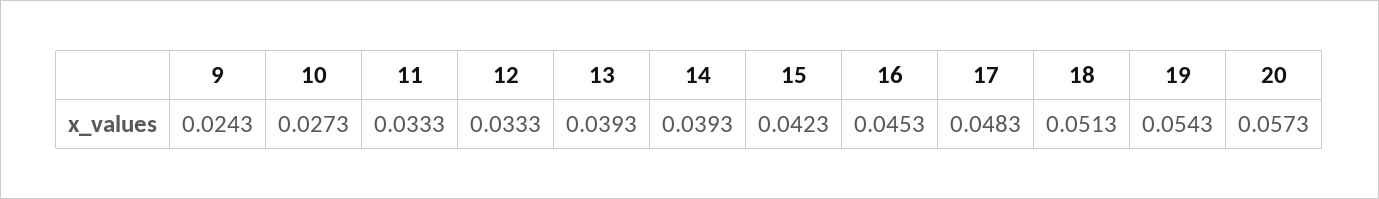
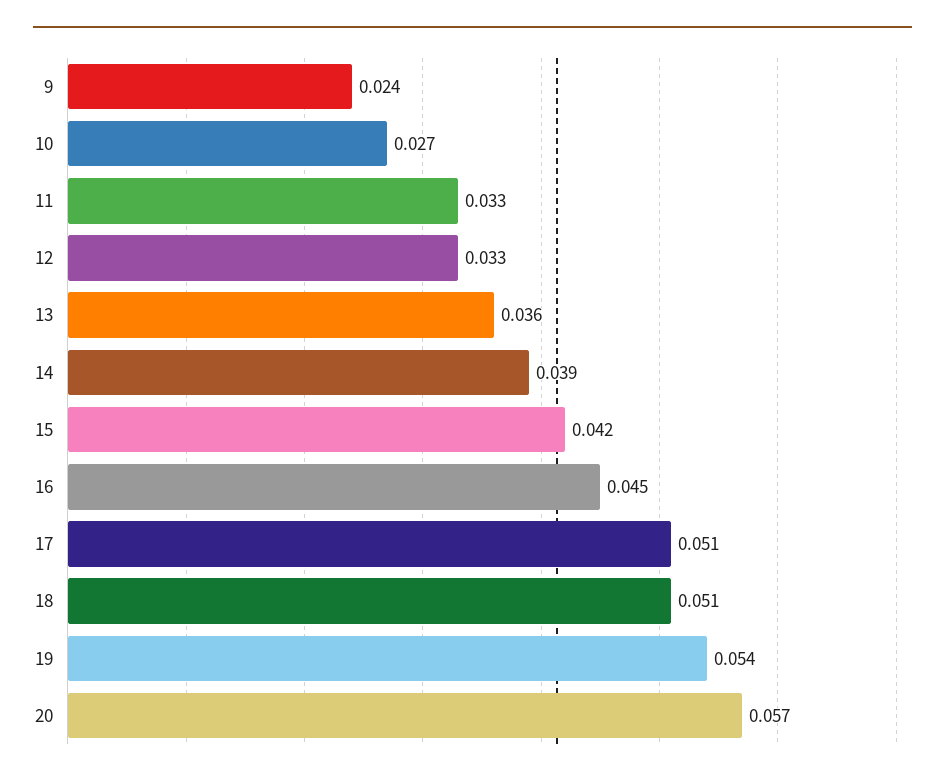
  {
    "9": 0.0243,
    "10": 0.0273,
    "11": 0.0333,
    "12": 0.0333,
-   "13": 0.0393,
+   "13": 0.036,
    "14": 0.0393,
    "15": 0.0423,
    "16": 0.0453,
-   "17": 0.0483,
+   "17": 0.051,
    "18": 0.0513,
    "19": 0.0543,
    "20": 0.0573
  }

